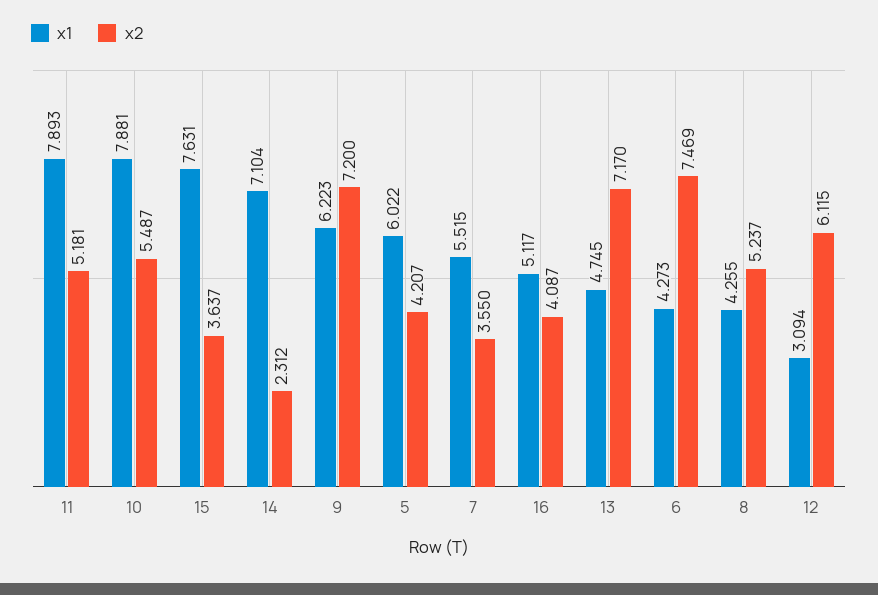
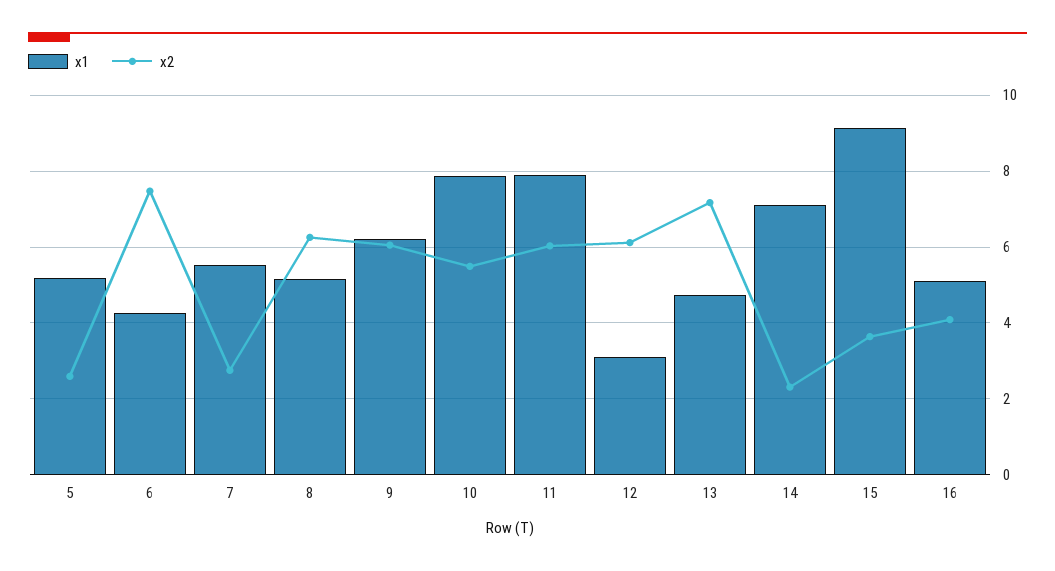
  {
    "x1": {
      "11": 7.893,
      "10": 7.881,
-     "15": 7.631,
+     "15": 9.2,
      "14": 7.104,
      "9": 6.223,
-     "5": 6.022,
+     "5": 5.2,
      "7": 5.515,
      "16": 5.117,
      "13": 4.745,
      "6": 4.273,
-     "8": 4.255,
+     "8": 5.2,
      "12": 3.094
    },
    "x2": {
-     "11": 5.181,
+     "11": 6,
      "10": 5.487,
      "15": 3.637,
      "14": 2.312,
-     "9": 7.2,
+     "9": 6,
-     "5": 4.207,
+     "5": 2.6,
-     "7": 3.55,
+     "7": 2.8,
      "16": 4.087,
      "13": 7.17,
      "6": 7.469,
-     "8": 5.237,
+     "8": 6.2,
      "12": 6.115
    }
  }

